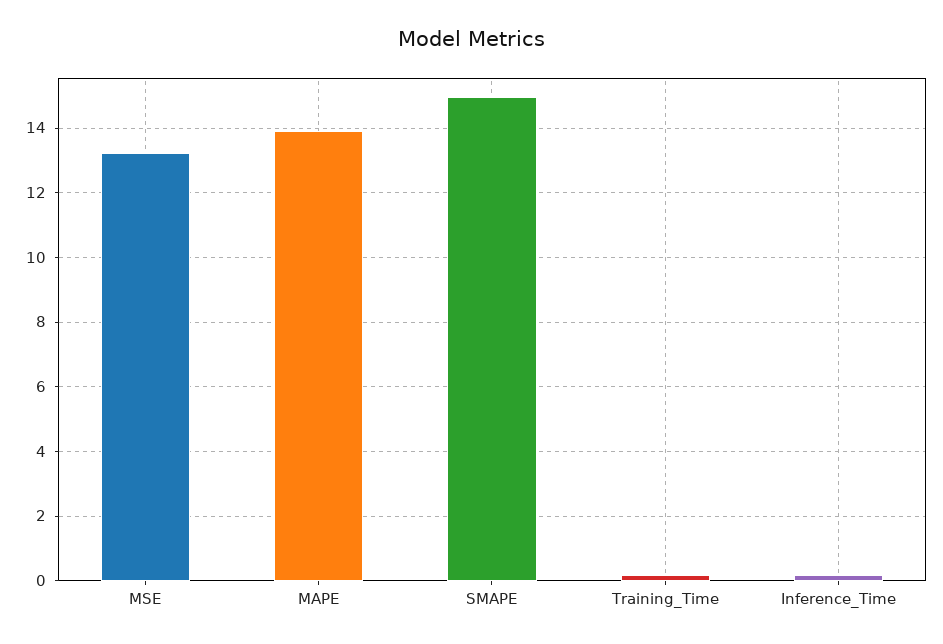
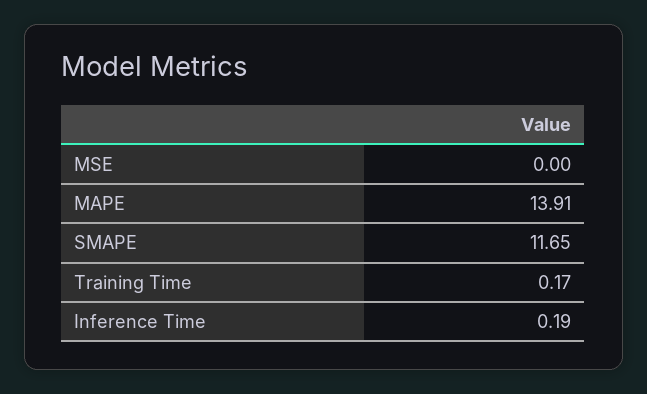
  {
-   "MSE": 13.2,
+   "MSE": 0,
    "MAPE": 13.91,
-   "SMAPE": 15,
+   "SMAPE": 11.65,
    "Training_Time": 0.17,
    "Inference_Time": 0.19
  }

